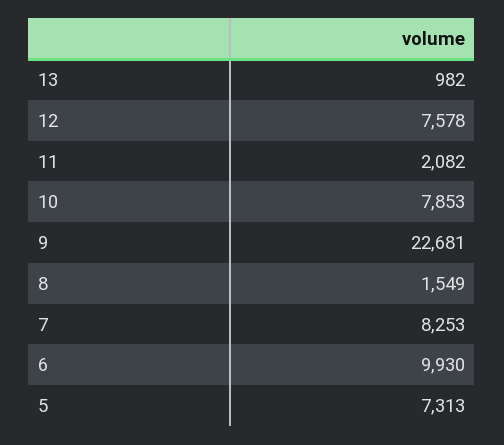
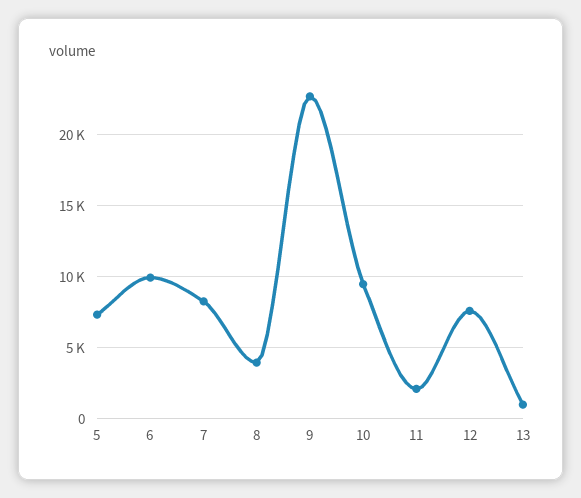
  {
    "13": 982,
    "12": 7578,
    "11": 2082,
-   "10": 7853,
+   "10": 9500,
    "9": 22681,
-   "8": 1549,
+   "8": 4000,
    "7": 8253,
    "6": 9930,
    "5": 7313
  }

